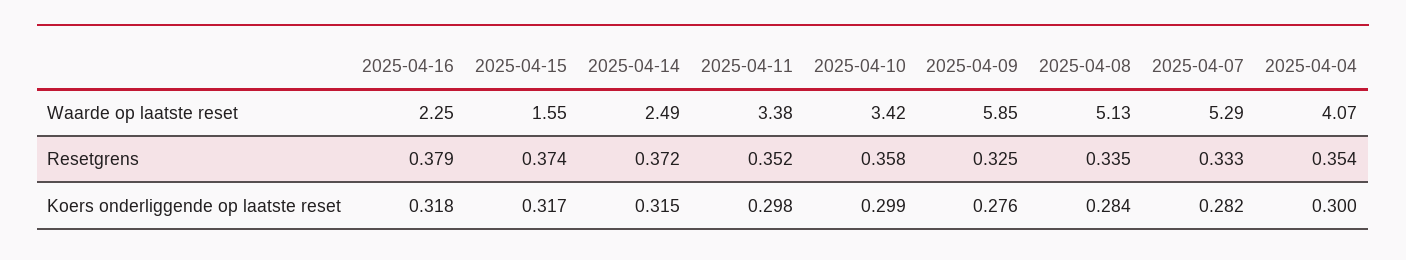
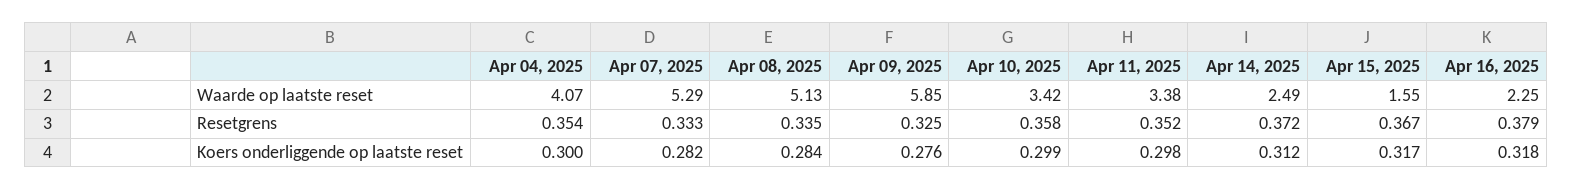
  {
    "2025-04-16": {
      "Waarde op laatste reset": 2.25,
      "Resetgrens": 0.379,
      "Koers onderliggende op laatste reset": 0.318
    },
    "2025-04-15": {
      "Waarde op laatste reset": 1.55,
-     "Resetgrens": 0.374,
+     "Resetgrens": 0.367,
      "Koers onderliggende op laatste reset": 0.317
    },
    "2025-04-14": {
      "Waarde op laatste reset": 2.49,
      "Resetgrens": 0.372,
-     "Koers onderliggende op laatste reset": 0.315
+     "Koers onderliggende op laatste reset": 0.312
    },
    "2025-04-11": {
      "Waarde op laatste reset": 3.38,
      "Resetgrens": 0.352,
      "Koers onderliggende op laatste reset": 0.298
    },
    "2025-04-10": {
      "Waarde op laatste reset": 3.42,
      "Resetgrens": 0.358,
      "Koers onderliggende op laatste reset": 0.299
    },
    "2025-04-09": {
      "Waarde op laatste reset": 5.85,
      "Resetgrens": 0.325,
      "Koers onderliggende op laatste reset": 0.276
    },
    "2025-04-08": {
      "Waarde op laatste reset": 5.13,
      "Resetgrens": 0.335,
      "Koers onderliggende op laatste reset": 0.284
    },
    "2025-04-07": {
      "Waarde op laatste reset": 5.29,
      "Resetgrens": 0.333,
      "Koers onderliggende op laatste reset": 0.282
    },
    "2025-04-04": {
      "Waarde op laatste reset": 4.07,
      "Resetgrens": 0.354,
      "Koers onderliggende op laatste reset": 0.3
    }
  }

